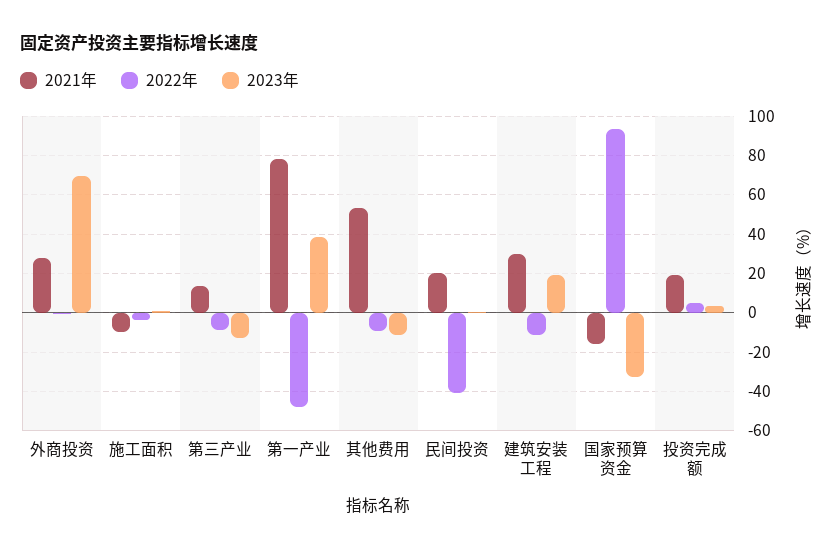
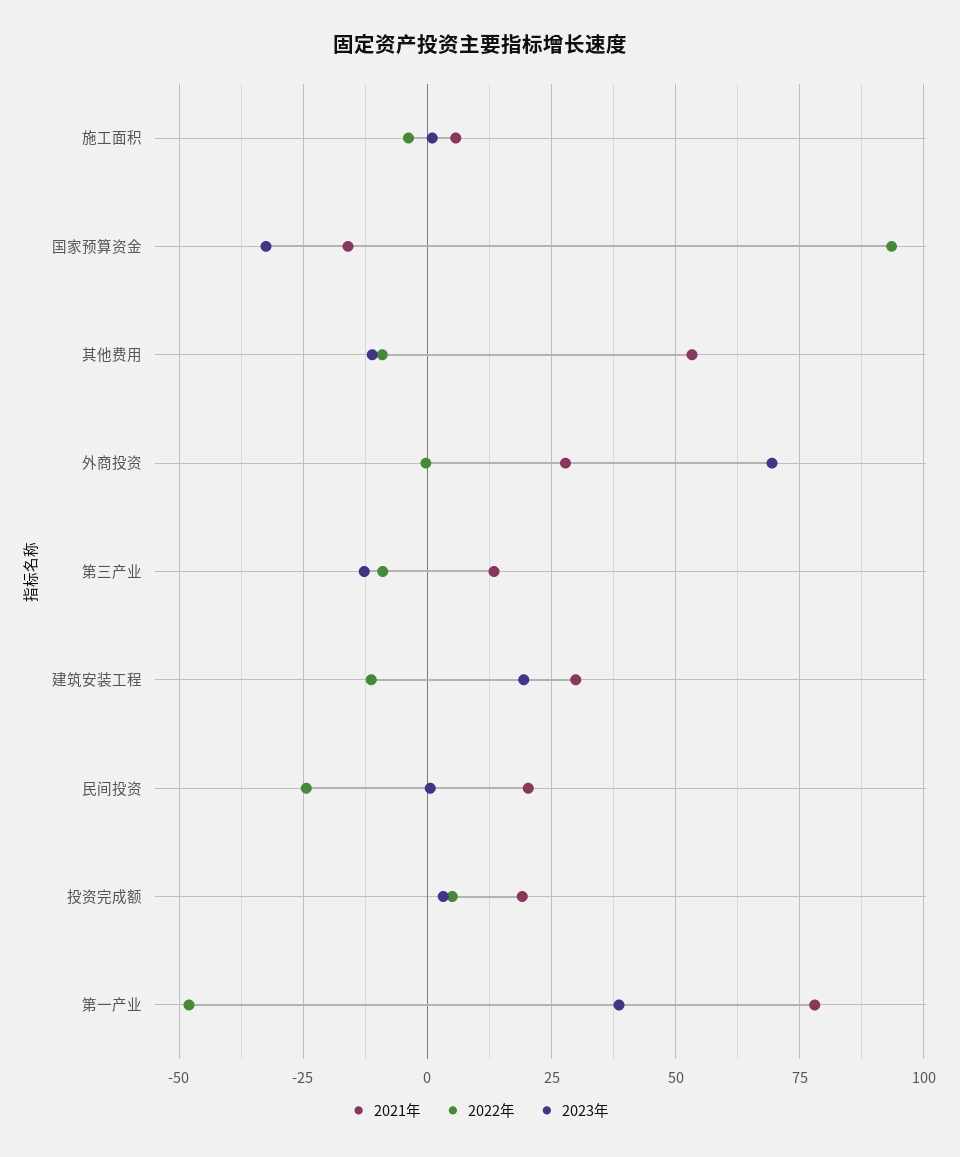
  {
    "2021年": {
      "外商投资": 27.5,
-     "施工面积": -10,
+     "施工面积": 5,
      "第三产业": 12.5,
      "第一产业": 77.5,
      "其他费用": 52.5,
      "民间投资": 20,
      "建筑安装工程": 30,
      "国家预算资金": -15,
      "投资完成额": 20
    },
    "2022年": {
      "外商投资": 0,
      "施工面积": -5,
      "第三产业": -10,
      "第一产业": -47.5,
      "其他费用": -10,
-     "民间投资": -40,
+     "民间投资": -25,
      "建筑安装工程": -12.5,
      "国家预算资金": 92.5,
      "投资完成额": 5
    },
    "2023年": {
      "外商投资": 70,
      "施工面积": 0,
      "第三产业": -12.5,
      "第一产业": 37.5,
      "其他费用": -10,
      "民间投资": 0,
      "建筑安装工程": 20,
      "国家预算资金": -32.5,
      "投资完成额": 2.5
    }
  }

